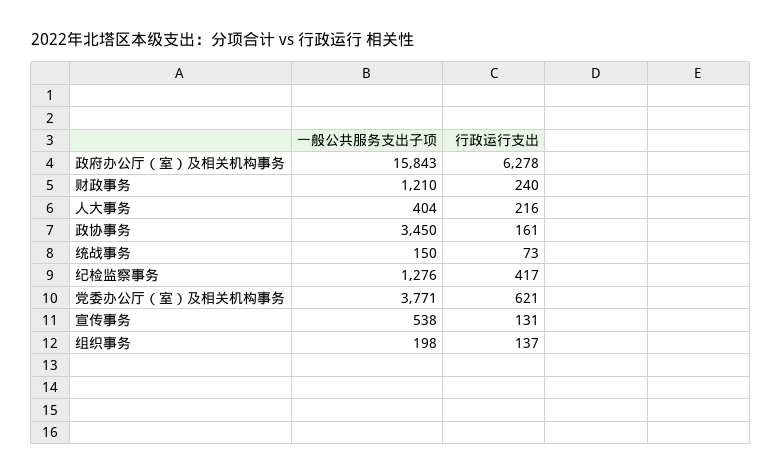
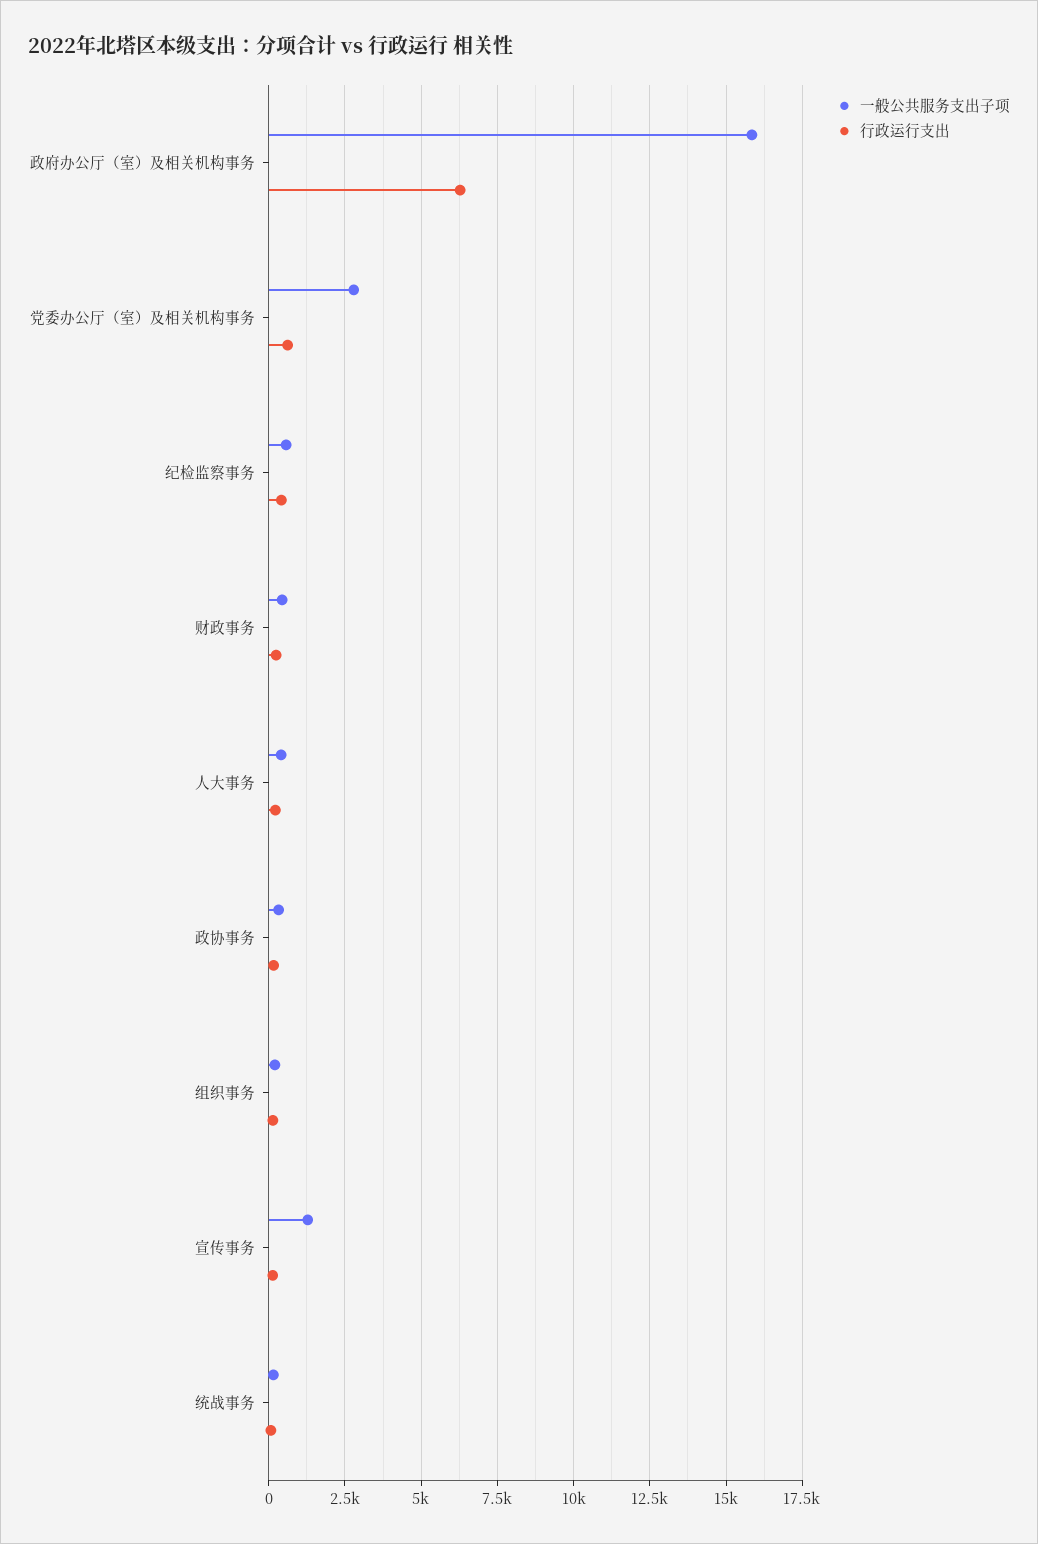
  {
    "一般公共服务支出子项": {
      "政府办公厅（室）及相关机构事务": 15843,
-     "财政事务": 1210,
+     "财政事务": 500,
      "人大事务": 404,
-     "政协事务": 3450,
+     "政协事务": 250,
      "统战事务": 150,
-     "纪检监察事务": 1276,
+     "纪检监察事务": 500,
-     "党委办公厅（室）及相关机构事务": 3771,
+     "党委办公厅（室）及相关机构事务": 2750,
-     "宣传事务": 538,
+     "宣传事务": 1250,
      "组织事务": 198
    },
    "行政运行支出": {
      "政府办公厅（室）及相关机构事务": 6278,
      "财政事务": 240,
      "人大事务": 216,
      "政协事务": 161,
      "统战事务": 73,
      "纪检监察事务": 417,
      "党委办公厅（室）及相关机构事务": 621,
      "宣传事务": 131,
      "组织事务": 137
    }
  }

